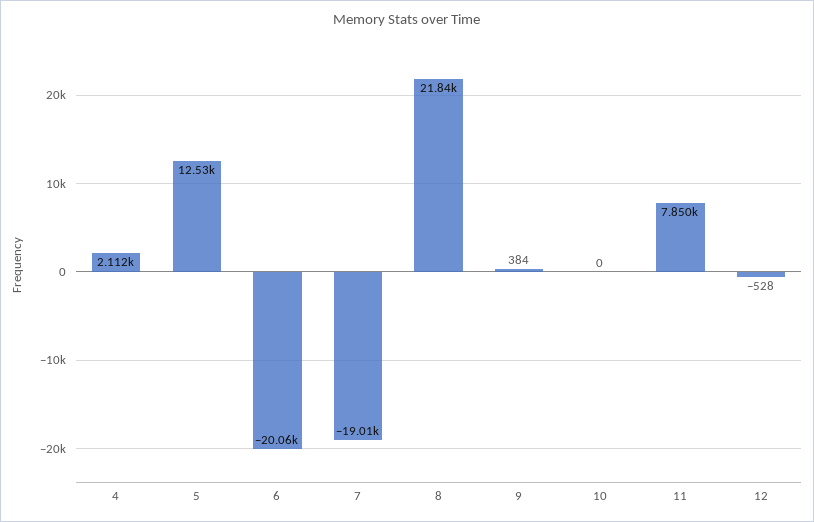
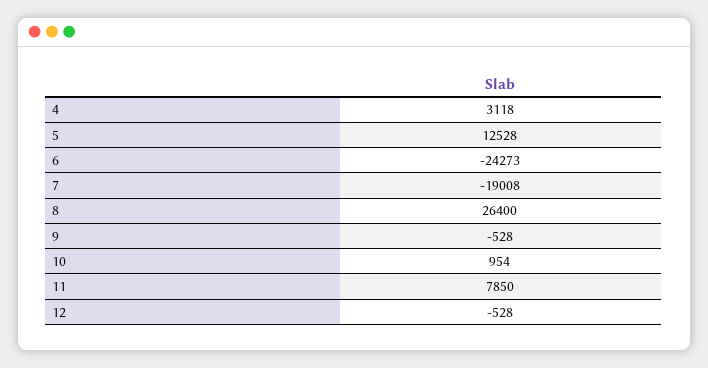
  {
-   "4": 2112,
+   "4": 3118,
    "5": 12528,
-   "6": -20060,
+   "6": -24273,
    "7": -19008,
-   "8": 21840,
+   "8": 26400,
-   "9": 384,
+   "9": -528,
-   "10": 0,
+   "10": 954,
    "11": 7850,
    "12": -528
  }

